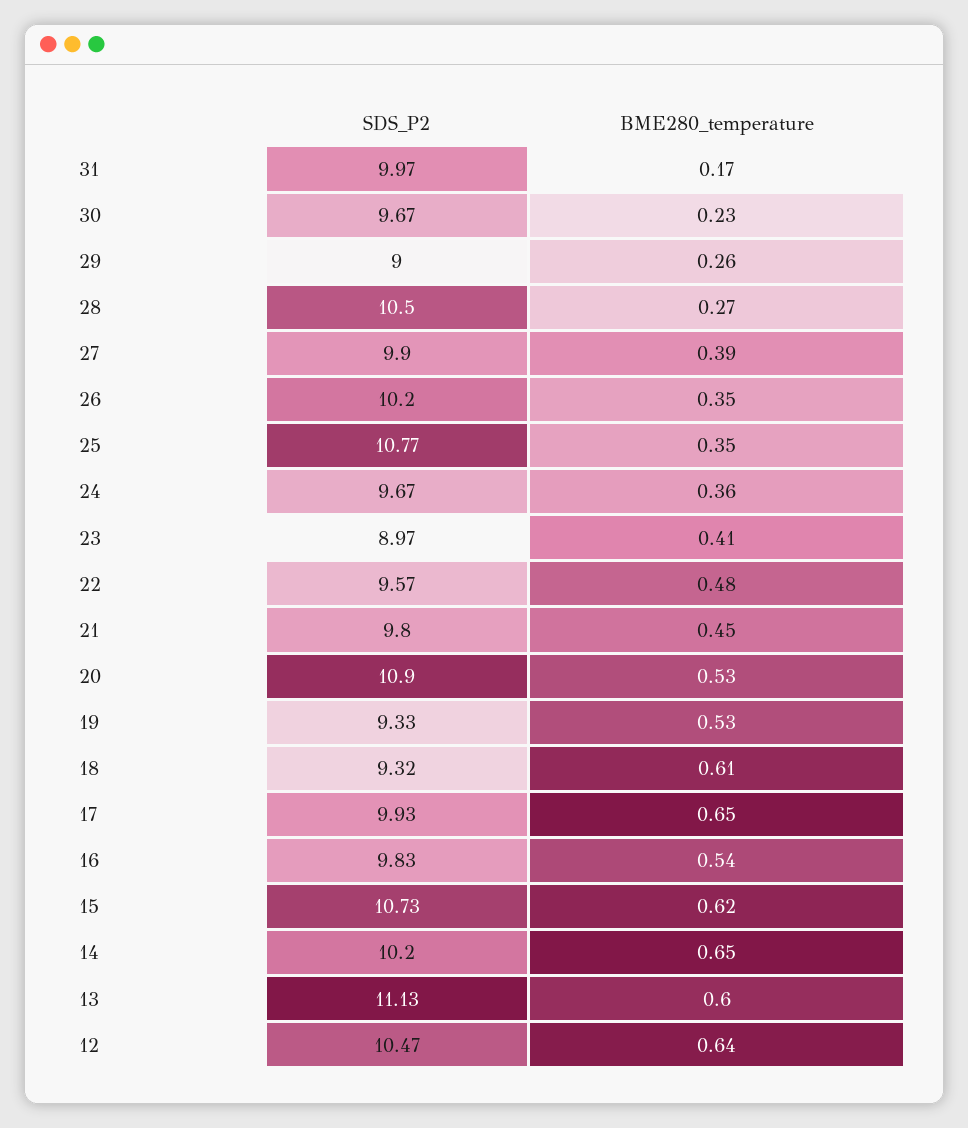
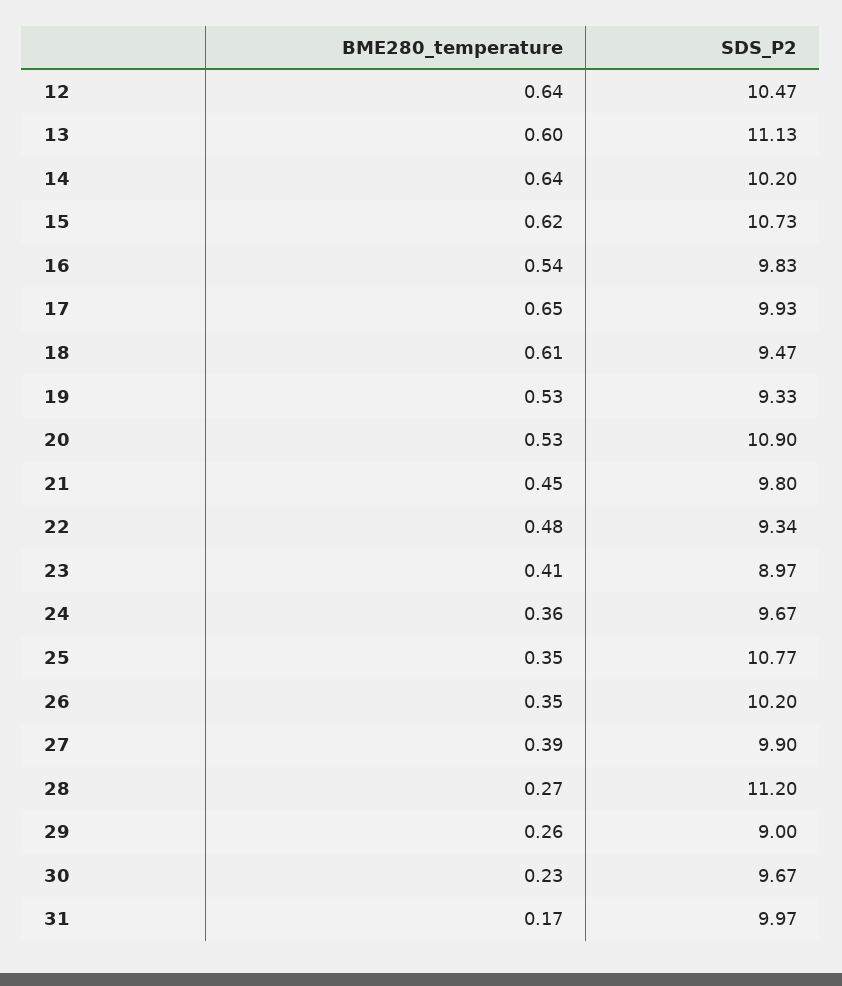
  {
    "SDS_P2": {
      "31": 9.97,
      "30": 9.67,
      "29": 9,
-     "28": 10.5,
+     "28": 11.2,
      "27": 9.9,
      "26": 10.2,
      "25": 10.77,
      "24": 9.67,
      "23": 8.97,
-     "22": 9.57,
+     "22": 9.34,
      "21": 9.8,
      "20": 10.9,
      "19": 9.33,
-     "18": 9.32,
+     "18": 9.47,
      "17": 9.93,
      "16": 9.83,
      "15": 10.73,
      "14": 10.2,
      "13": 11.13,
      "12": 10.47
    },
    "BME280_temperature": {
      "31": 0.17,
      "30": 0.23,
      "29": 0.26,
      "28": 0.27,
      "27": 0.39,
      "26": 0.35,
      "25": 0.35,
      "24": 0.36,
      "23": 0.41,
      "22": 0.48,
      "21": 0.45,
      "20": 0.53,
      "19": 0.53,
      "18": 0.61,
      "17": 0.65,
      "16": 0.54,
      "15": 0.62,
-     "14": 0.65,
+     "14": 0.64,
      "13": 0.6,
      "12": 0.64
    }
  }

